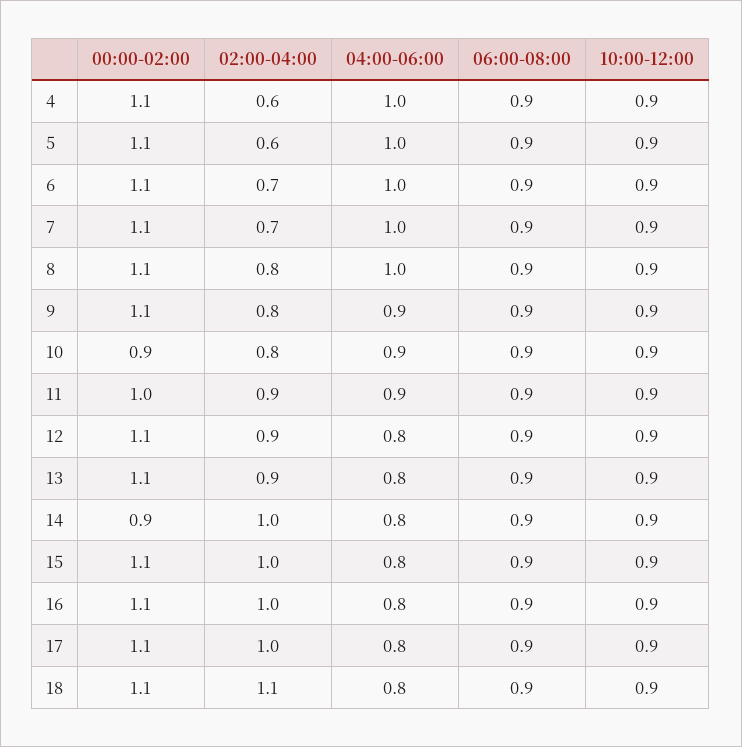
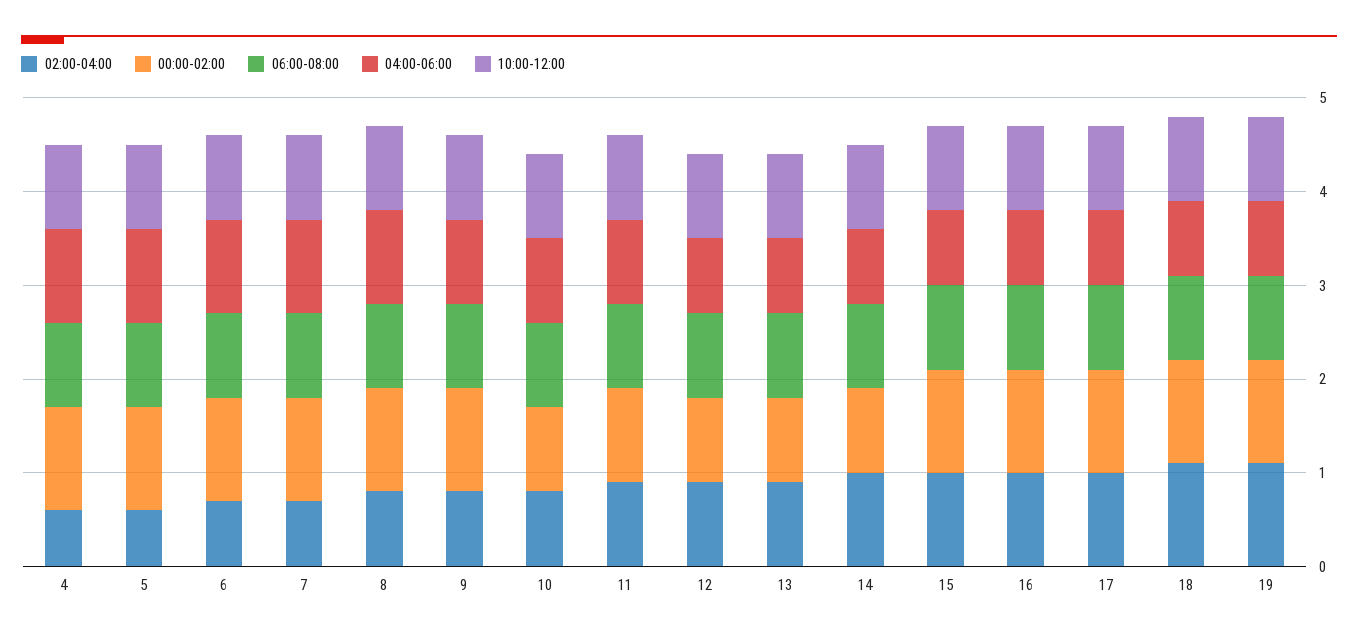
  {
    "00:00-02:00": {
      "4": 1.1,
      "5": 1.1,
      "6": 1.1,
      "7": 1.1,
      "8": 1.1,
      "9": 1.1,
      "10": 0.9,
      "11": 1,
-     "12": 1.1,
+     "12": 0.9,
-     "13": 1.1,
+     "13": 0.9,
      "14": 0.9,
      "15": 1.1,
      "16": 1.1,
      "17": 1.1,
-     "18": 1.1
+     "18": 1.1,
+     "19": 1.1
    },
    "02:00-04:00": {
      "4": 0.6,
      "5": 0.6,
      "6": 0.7,
      "7": 0.7,
      "8": 0.8,
      "9": 0.8,
      "10": 0.8,
      "11": 0.9,
      "12": 0.9,
      "13": 0.9,
      "14": 1,
      "15": 1,
      "16": 1,
      "17": 1,
-     "18": 1.1
+     "18": 1.1,
+     "19": 1.1
    },
    "04:00-06:00": {
      "4": 1,
      "5": 1,
      "6": 1,
      "7": 1,
      "8": 1,
      "9": 0.9,
      "10": 0.9,
      "11": 0.9,
      "12": 0.8,
      "13": 0.8,
      "14": 0.8,
      "15": 0.8,
      "16": 0.8,
      "17": 0.8,
-     "18": 0.8
+     "18": 0.8,
+     "19": 0.8
    },
    "06:00-08:00": {
      "4": 0.9,
      "5": 0.9,
      "6": 0.9,
      "7": 0.9,
      "8": 0.9,
      "9": 0.9,
      "10": 0.9,
      "11": 0.9,
      "12": 0.9,
      "13": 0.9,
      "14": 0.9,
      "15": 0.9,
      "16": 0.9,
      "17": 0.9,
-     "18": 0.9
+     "18": 0.9,
+     "19": 0.9
    },
    "10:00-12:00": {
      "4": 0.9,
      "5": 0.9,
      "6": 0.9,
      "7": 0.9,
      "8": 0.9,
      "9": 0.9,
      "10": 0.9,
      "11": 0.9,
      "12": 0.9,
      "13": 0.9,
      "14": 0.9,
      "15": 0.9,
      "16": 0.9,
      "17": 0.9,
-     "18": 0.9
+     "18": 0.9,
+     "19": 0.9
    }
  }

